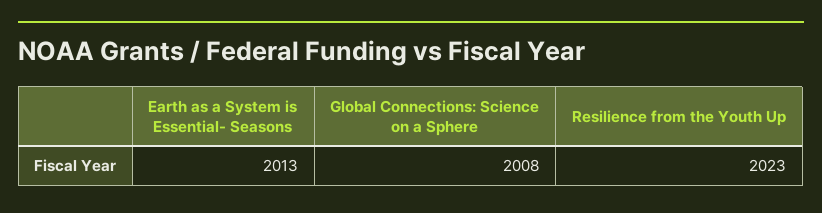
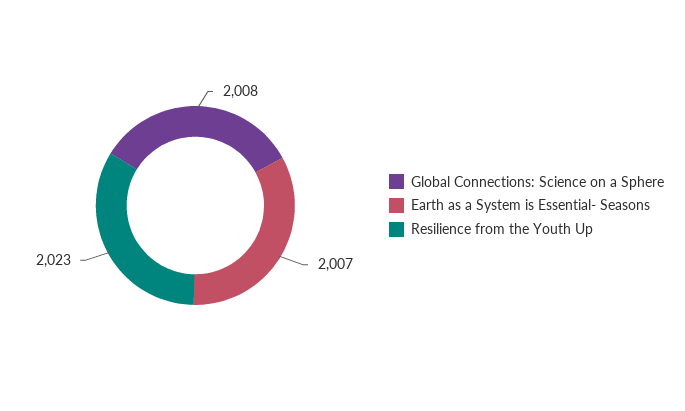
  {
-   "Earth as a System is Essential- Seasons": 2013,
+   "Earth as a System is Essential- Seasons": 2007,
    "Global Connections: Science on a Sphere": 2008,
    "Resilience from the Youth Up": 2023
  }

